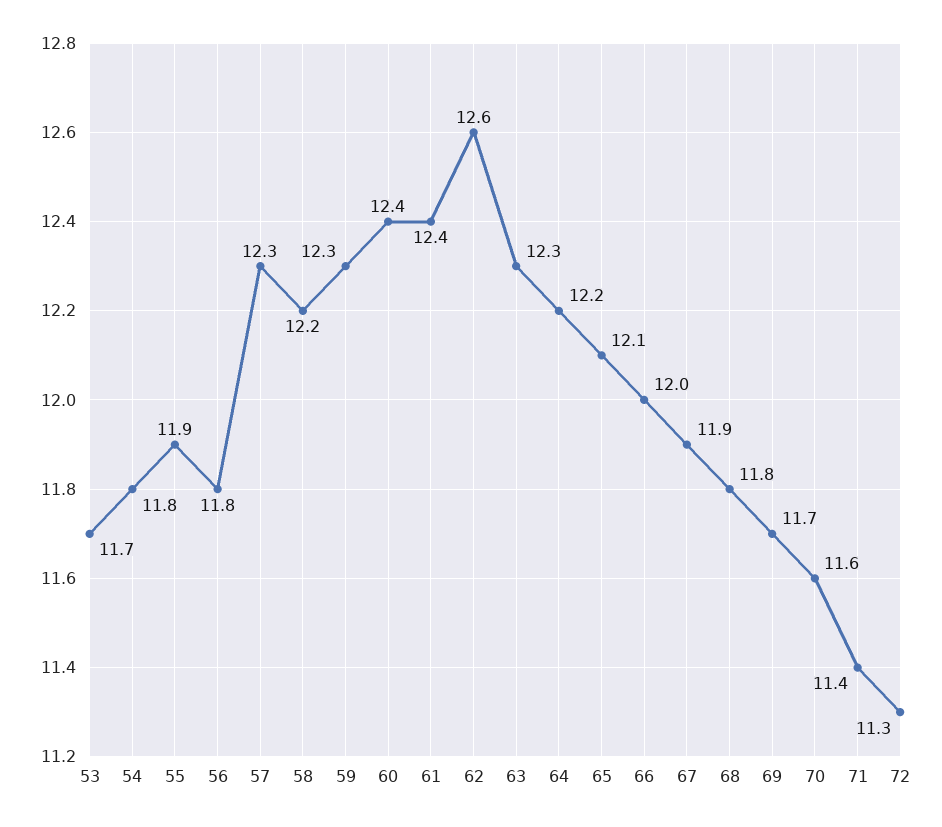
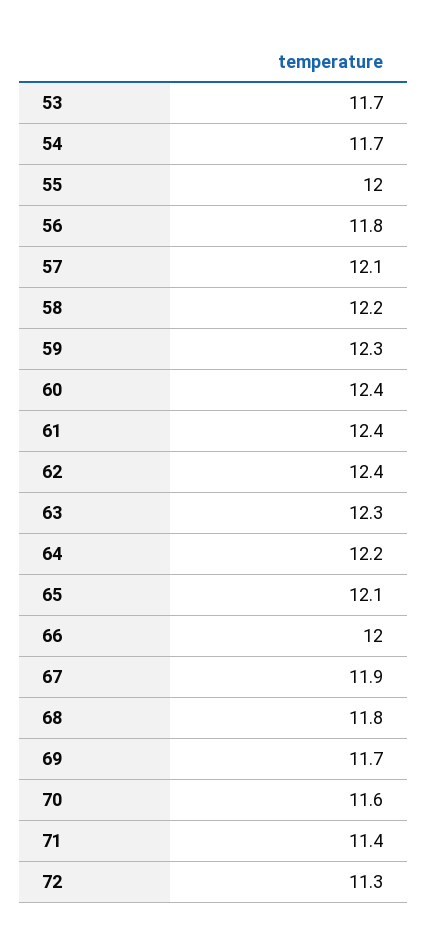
  {
    "53": 11.7,
-   "54": 11.8,
+   "54": 11.7,
-   "55": 11.9,
+   "55": 12,
    "56": 11.8,
-   "57": 12.3,
+   "57": 12.1,
    "58": 12.2,
    "59": 12.3,
    "60": 12.4,
    "61": 12.4,
-   "62": 12.6,
+   "62": 12.4,
    "63": 12.3,
    "64": 12.2,
    "65": 12.1,
    "66": 12,
    "67": 11.9,
    "68": 11.8,
    "69": 11.7,
    "70": 11.6,
    "71": 11.4,
    "72": 11.3
  }

